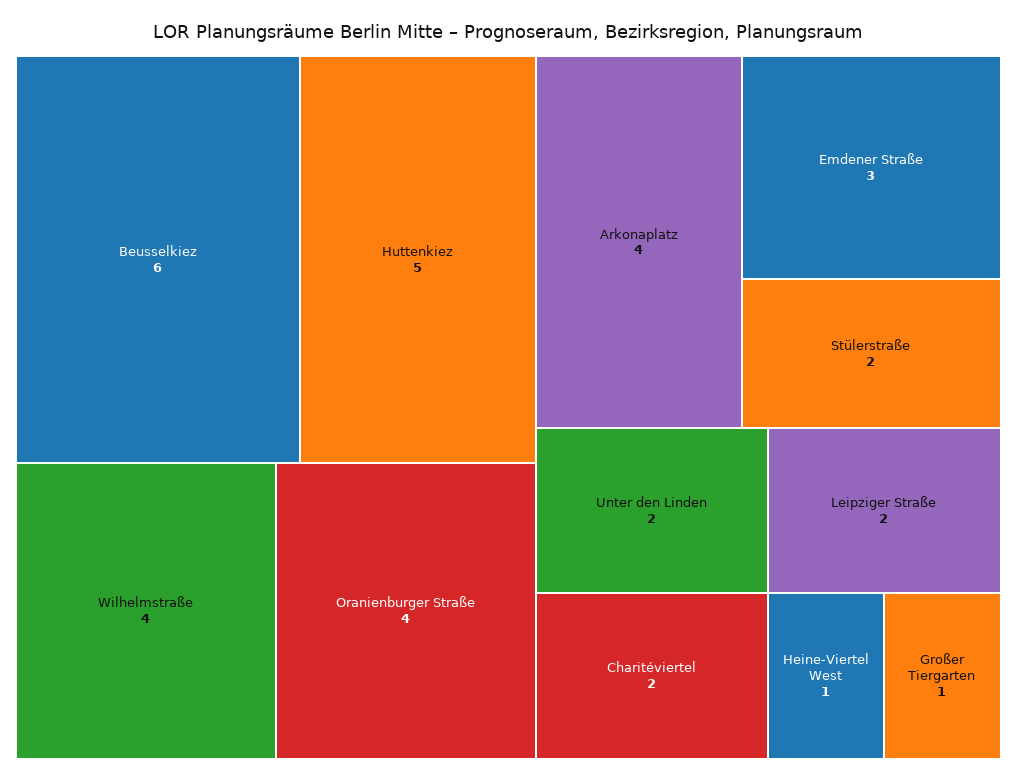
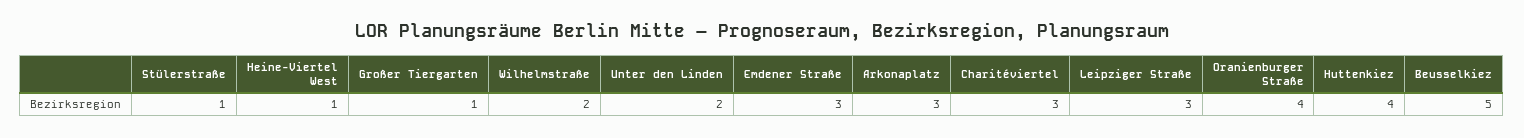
  {
-   "Beusselkiez": 6,
+   "Beusselkiez": 5,
-   "Huttenkiez": 5,
+   "Huttenkiez": 4,
-   "Wilhelmstraße": 4,
+   "Wilhelmstraße": 2,
    "Oranienburger Straße": 4,
-   "Arkonaplatz": 4,
+   "Arkonaplatz": 3,
    "Emdener Straße": 3,
-   "Stülerstraße": 2,
+   "Stülerstraße": 1,
    "Unter den Linden": 2,
-   "Charitéviertel": 2,
+   "Charitéviertel": 3,
-   "Leipziger Straße": 2,
+   "Leipziger Straße": 3,
    "Heine-Viertel West": 1,
    "Großer Tiergarten": 1
  }

